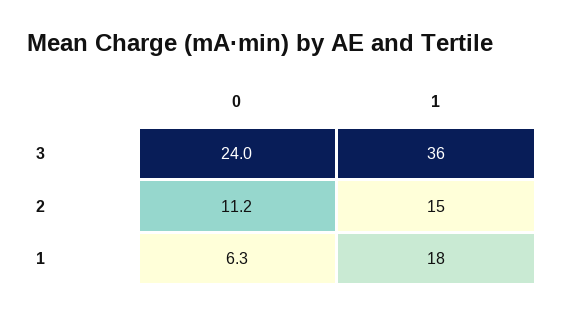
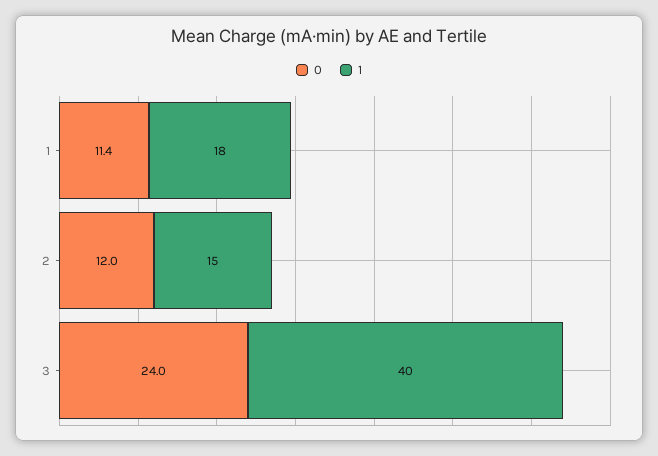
  {
    "0": {
      "3": 24,
-     "2": 11.2,
+     "2": 12,
-     "1": 6.3
+     "1": 11.4
    },
    "1": {
-     "3": 36,
+     "3": 40,
      "2": 15,
      "1": 18
    }
  }

